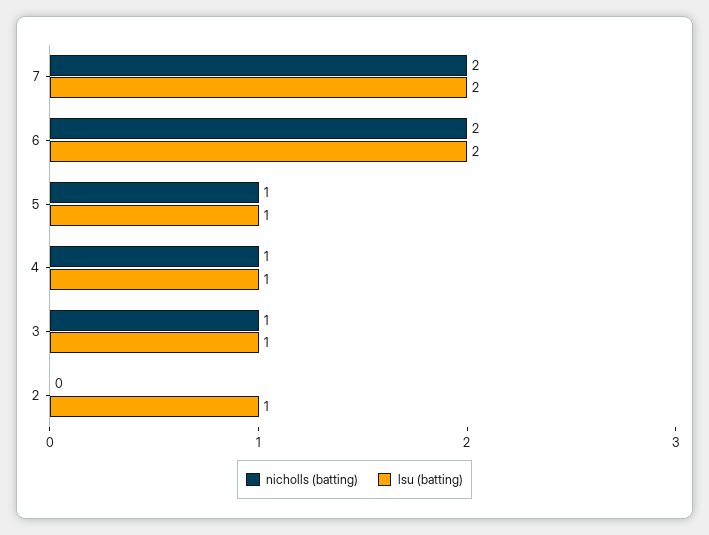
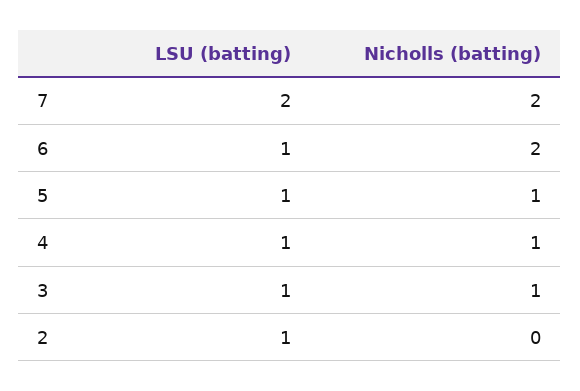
  {
    "nicholls (batting)": {
      "7": 2,
      "6": 2,
      "5": 1,
      "4": 1,
      "3": 1,
      "2": 0
    },
    "lsu (batting)": {
      "7": 2,
-     "6": 2,
+     "6": 1,
      "5": 1,
      "4": 1,
      "3": 1,
      "2": 1
    }
  }

